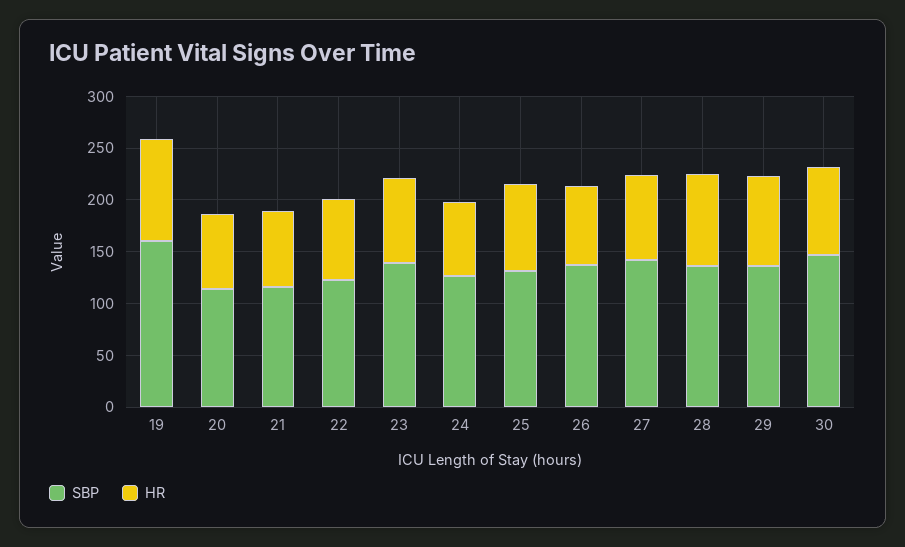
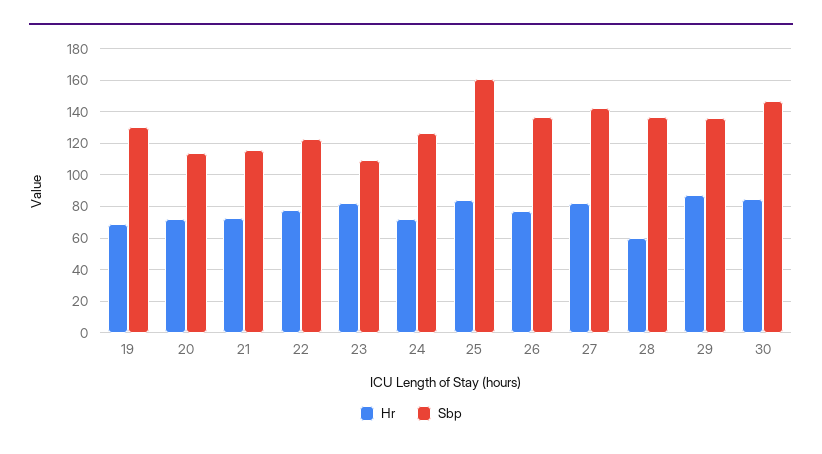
  {
    "SBP": {
-     "19": 160,
+     "19": 130,
      "20": 115,
      "21": 115,
      "22": 125,
-     "23": 140,
+     "23": 110,
      "24": 125,
-     "25": 130,
+     "25": 160,
      "26": 135,
      "27": 145,
      "28": 135,
      "29": 135,
      "30": 145
    },
    "HR": {
-     "19": 100,
+     "19": 70,
      "20": 70,
      "21": 75,
      "22": 80,
      "23": 80,
      "24": 70,
      "25": 85,
      "26": 75,
      "27": 80,
-     "28": 90,
+     "28": 60,
      "29": 85,
      "30": 85
    }
  }

